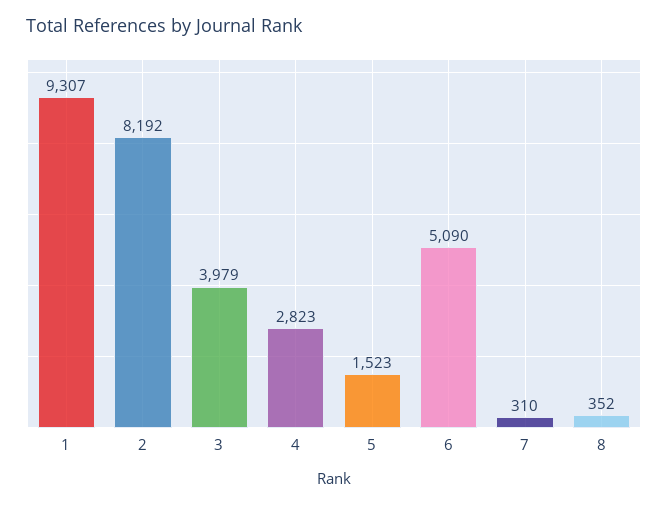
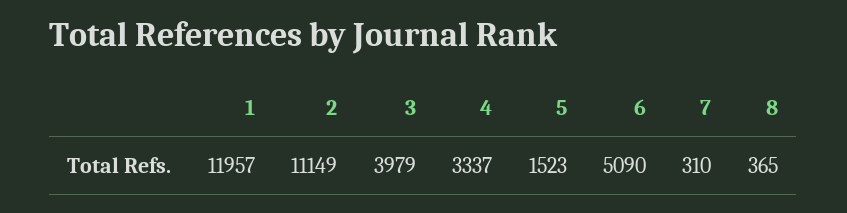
  {
-   "1": 9307,
+   "1": 11957,
-   "2": 8192,
+   "2": 11149,
    "3": 3979,
-   "4": 2823,
+   "4": 3337,
    "5": 1523,
    "6": 5090,
    "7": 310,
-   "8": 352
+   "8": 365
  }

